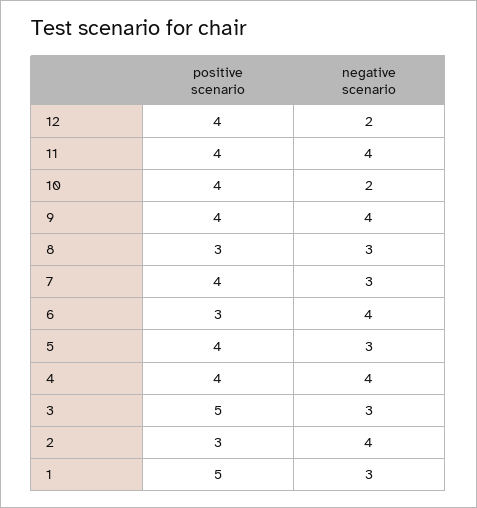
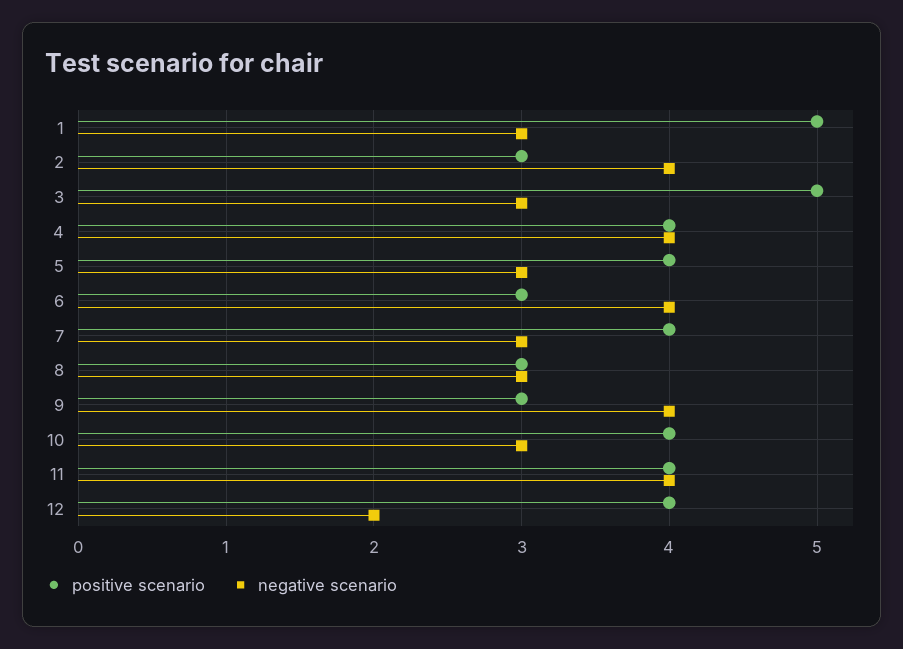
  {
    "positive scenario": {
      "12": 4,
      "11": 4,
      "10": 4,
-     "9": 4,
+     "9": 3,
      "8": 3,
      "7": 4,
      "6": 3,
      "5": 4,
      "4": 4,
      "3": 5,
      "2": 3,
      "1": 5
    },
    "negative scenario": {
      "12": 2,
      "11": 4,
-     "10": 2,
+     "10": 3,
      "9": 4,
      "8": 3,
      "7": 3,
      "6": 4,
      "5": 3,
      "4": 4,
      "3": 3,
      "2": 4,
      "1": 3
    }
  }

